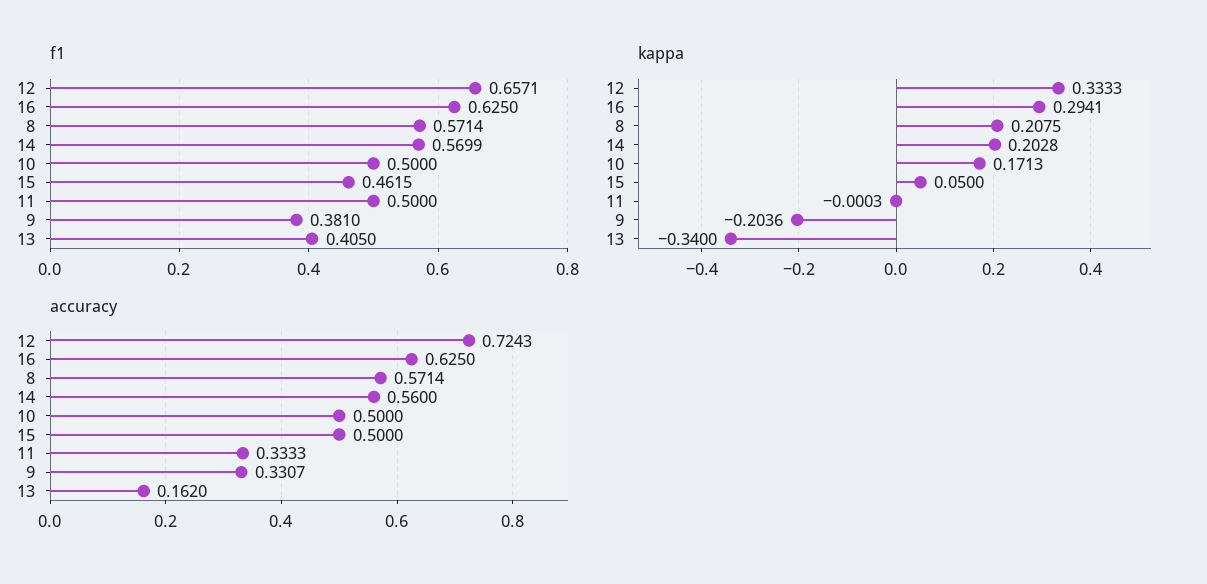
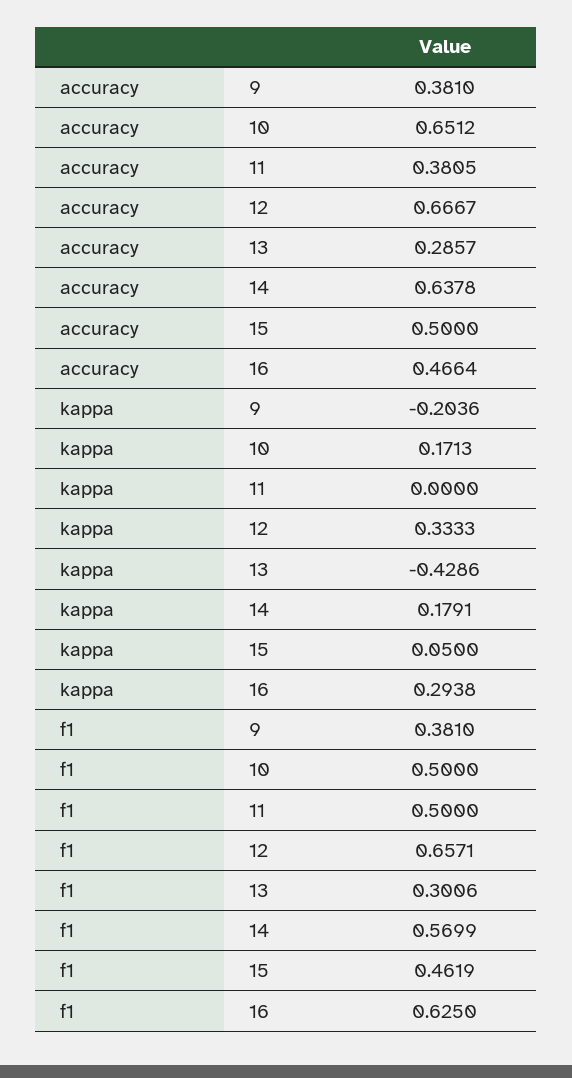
  {
    "f1": {
      "12": 0.6571,
      "16": 0.625,
-     "8": 0.5714,
      "14": 0.5699,
      "10": 0.5,
-     "15": 0.4615,
+     "15": 0.4619,
      "11": 0.5,
      "9": 0.381,
-     "13": 0.405
+     "13": 0.3006
    },
    "kappa": {
      "12": 0.3333,
-     "16": 0.2941,
+     "16": 0.2938,
-     "8": 0.2075,
-     "14": 0.2028,
+     "14": 0.1791,
      "10": 0.1713,
      "15": 0.05,
-     "11": -0.0003,
+     "11": 0,
      "9": -0.2036,
-     "13": -0.34
+     "13": -0.4286
    },
    "accuracy": {
-     "12": 0.7243,
+     "12": 0.6667,
-     "16": 0.625,
+     "16": 0.4664,
-     "8": 0.5714,
-     "14": 0.56,
+     "14": 0.6378,
-     "10": 0.5,
+     "10": 0.6512,
      "15": 0.5,
-     "11": 0.3333,
+     "11": 0.3805,
-     "9": 0.3307,
+     "9": 0.381,
-     "13": 0.162
+     "13": 0.2857
    }
  }

